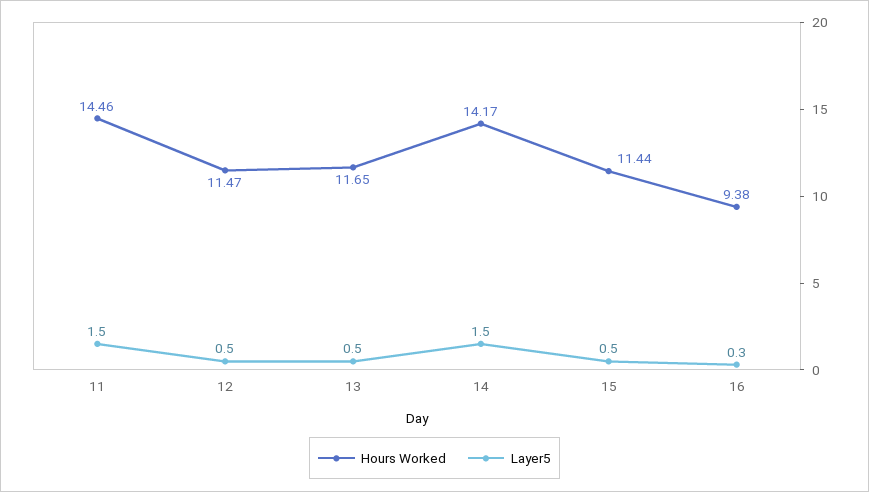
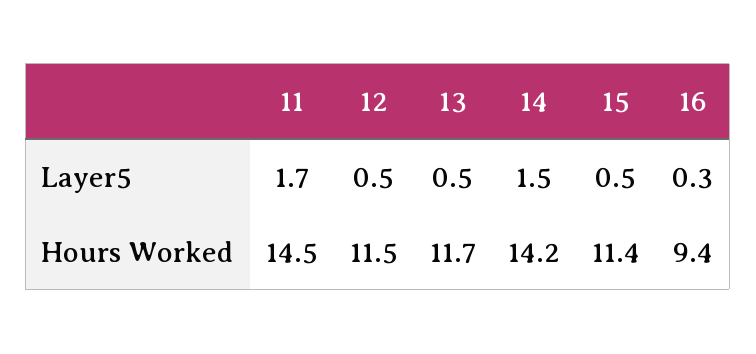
  {
    "Hours Worked": {
      "11": 14.46,
      "12": 11.47,
      "13": 11.65,
      "14": 14.17,
      "15": 11.44,
      "16": 9.38
    },
    "Layer5": {
-     "11": 1.5,
+     "11": 1.7,
      "12": 0.5,
      "13": 0.5,
      "14": 1.5,
      "15": 0.5,
      "16": 0.3
    }
  }

